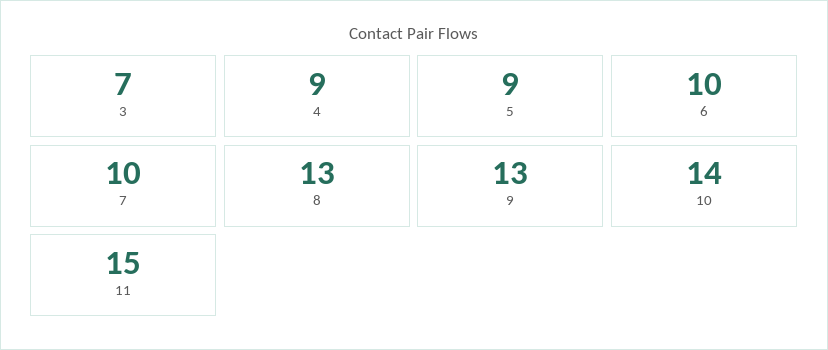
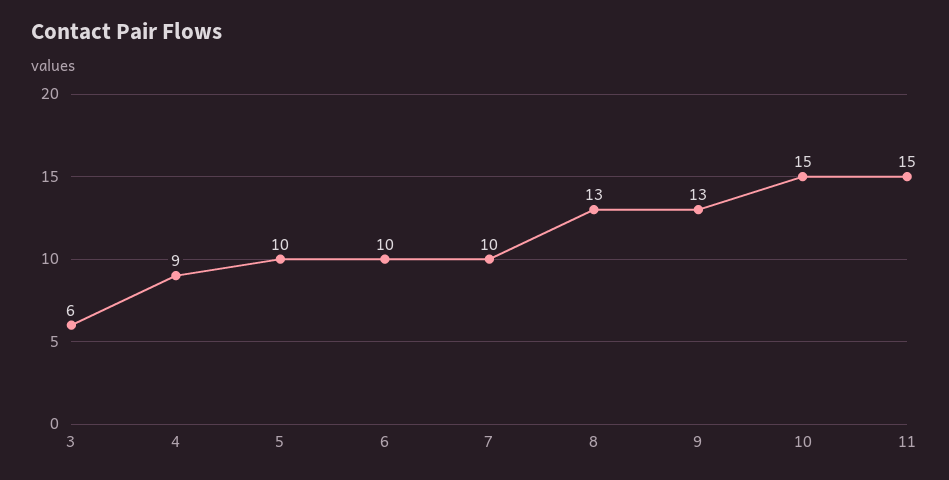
  {
-   "3": 7,
+   "3": 6,
    "4": 9,
-   "5": 9,
+   "5": 10,
    "6": 10,
    "7": 10,
    "8": 13,
    "9": 13,
-   "10": 14,
+   "10": 15,
    "11": 15
  }

